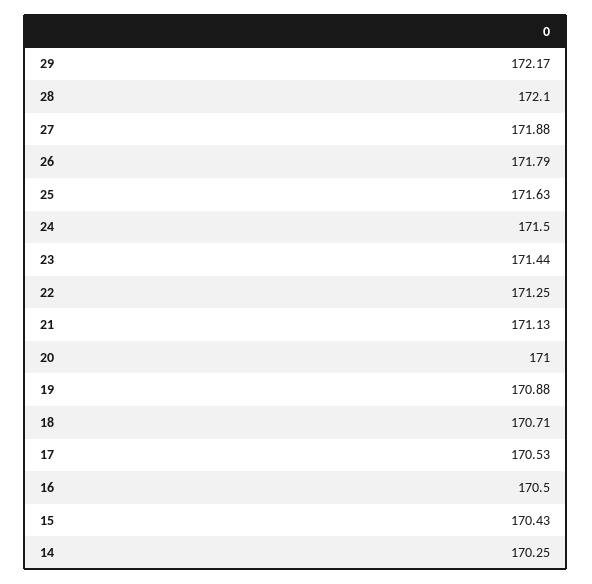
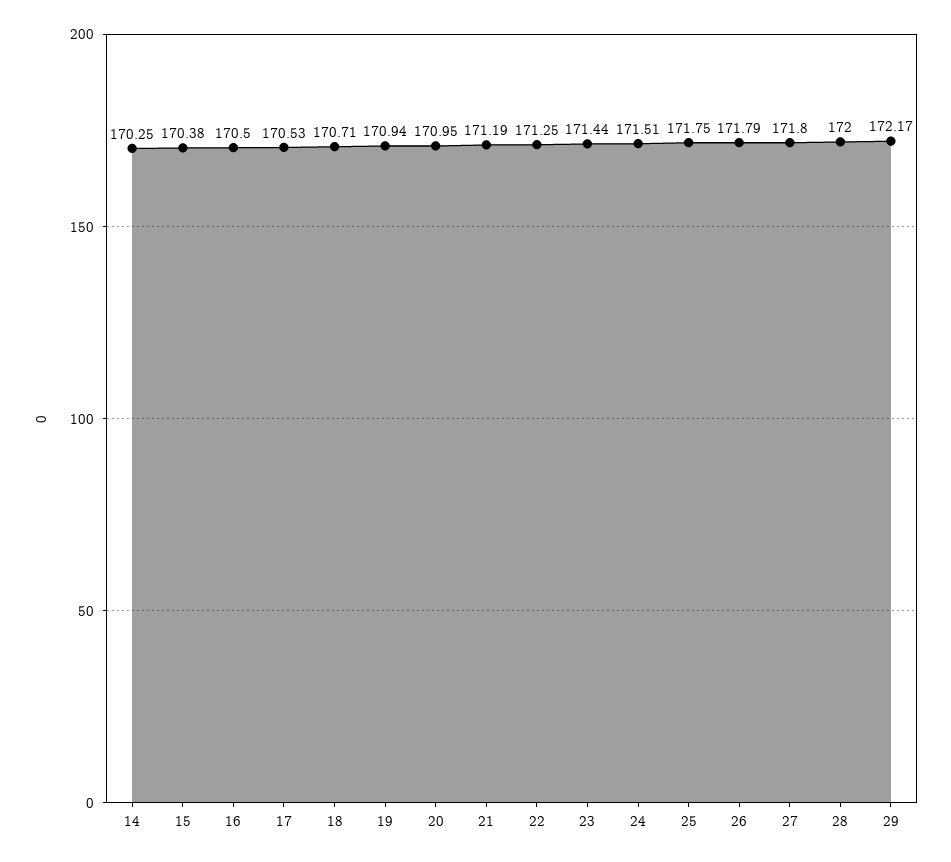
  {
    "29": 172.17,
-   "28": 172.1,
+   "28": 172,
-   "27": 171.88,
+   "27": 171.8,
    "26": 171.79,
-   "25": 171.63,
+   "25": 171.75,
-   "24": 171.5,
+   "24": 171.51,
    "23": 171.44,
    "22": 171.25,
-   "21": 171.13,
+   "21": 171.19,
-   "20": 171,
+   "20": 170.95,
-   "19": 170.88,
+   "19": 170.94,
    "18": 170.71,
    "17": 170.53,
    "16": 170.5,
-   "15": 170.43,
+   "15": 170.38,
    "14": 170.25
  }

